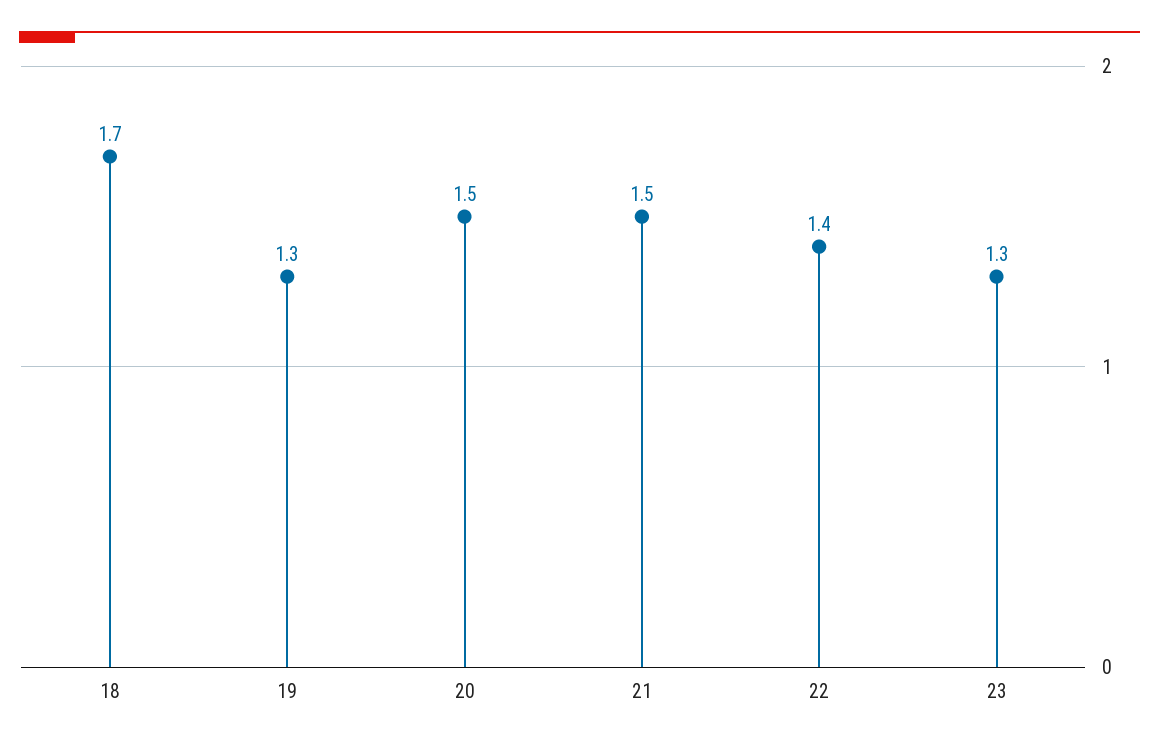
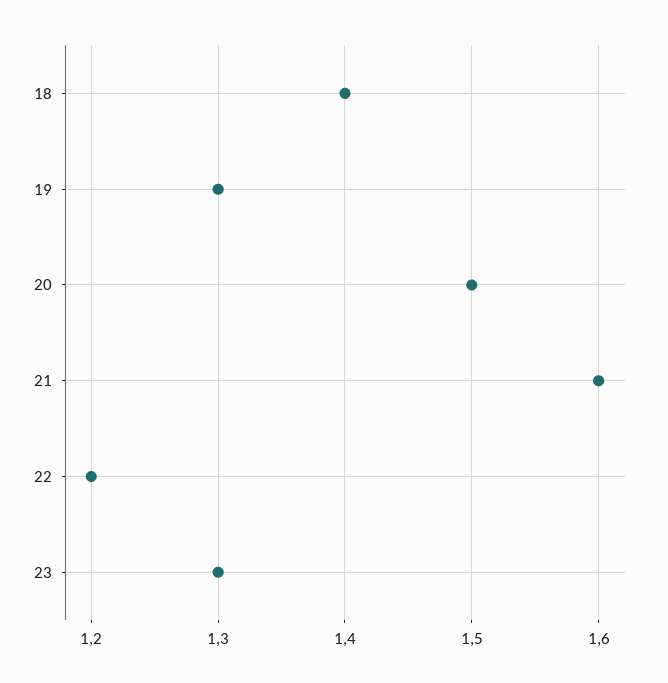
  {
-   "18": 1.7,
+   "18": 1.4,
    "19": 1.3,
    "20": 1.5,
-   "21": 1.5,
+   "21": 1.6,
-   "22": 1.4,
+   "22": 1.2,
    "23": 1.3
  }

